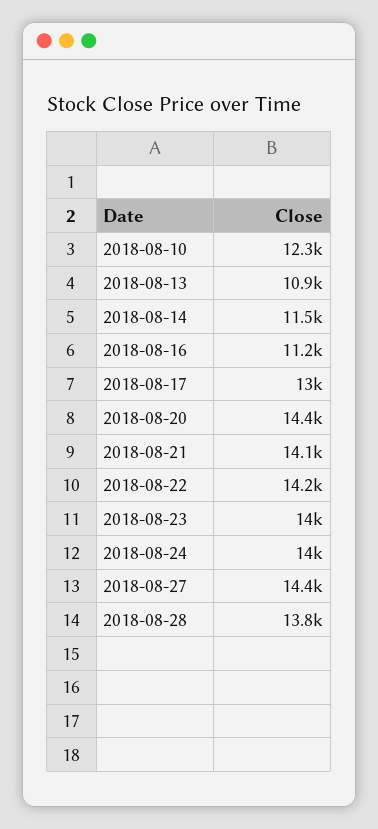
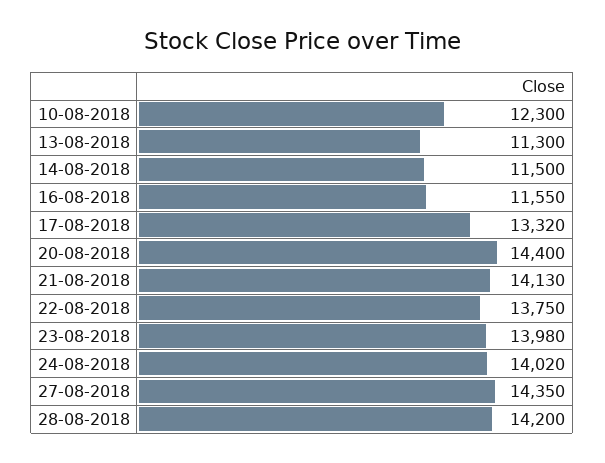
  {
    "2018-08-10": 12300,
-   "2018-08-13": 10900,
+   "2018-08-13": 11300,
    "2018-08-14": 11500,
-   "2018-08-16": 11200,
+   "2018-08-16": 11550,
-   "2018-08-17": 13000,
+   "2018-08-17": 13320,
    "2018-08-20": 14400,
    "2018-08-21": 14130,
-   "2018-08-22": 14200,
+   "2018-08-22": 13750,
    "2018-08-23": 13980,
    "2018-08-24": 14020,
    "2018-08-27": 14350,
-   "2018-08-28": 13800
+   "2018-08-28": 14200
  }

